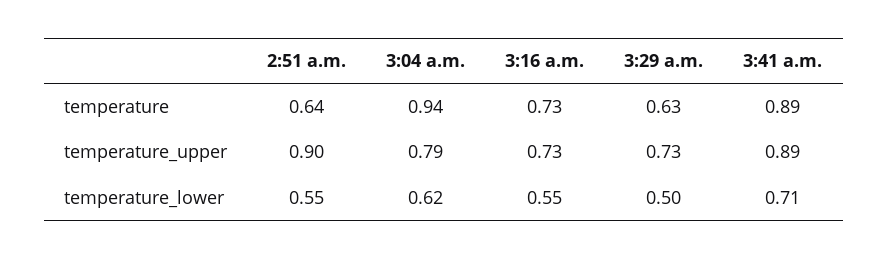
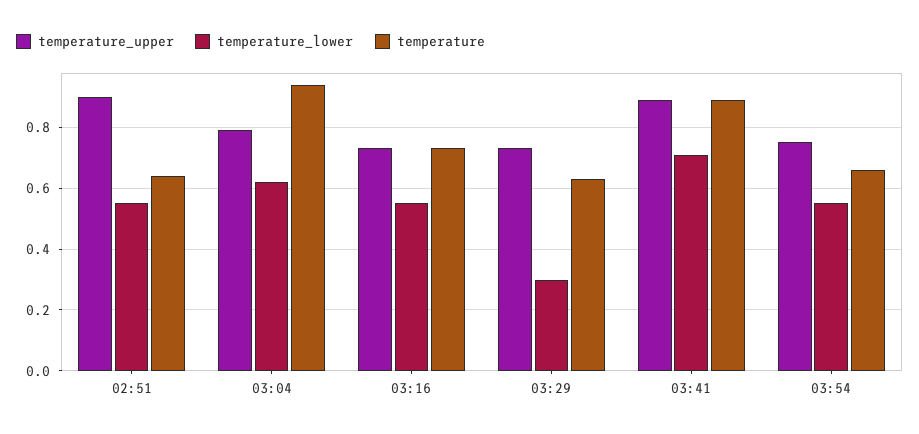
  {
    "temperature": {
      "2:51 a.m.": 0.64,
      "3:04 a.m.": 0.94,
      "3:16 a.m.": 0.73,
      "3:29 a.m.": 0.63,
-     "3:41 a.m.": 0.89
+     "3:41 a.m.": 0.89,
+     "03:54": 0.65
    },
    "temperature_upper": {
      "2:51 a.m.": 0.9,
      "3:04 a.m.": 0.79,
      "3:16 a.m.": 0.73,
      "3:29 a.m.": 0.73,
-     "3:41 a.m.": 0.89
+     "3:41 a.m.": 0.89,
+     "03:54": 0.75
    },
    "temperature_lower": {
      "2:51 a.m.": 0.55,
      "3:04 a.m.": 0.62,
      "3:16 a.m.": 0.55,
-     "3:29 a.m.": 0.5,
+     "3:29 a.m.": 0.3,
-     "3:41 a.m.": 0.71
+     "3:41 a.m.": 0.71,
+     "03:54": 0.55
    }
  }

